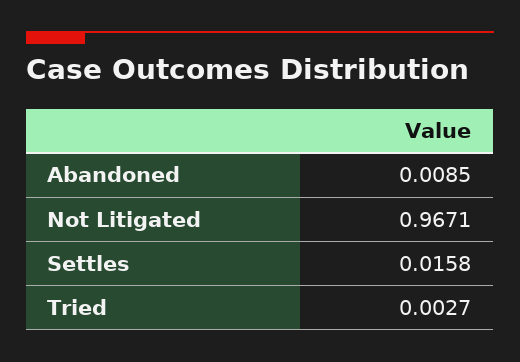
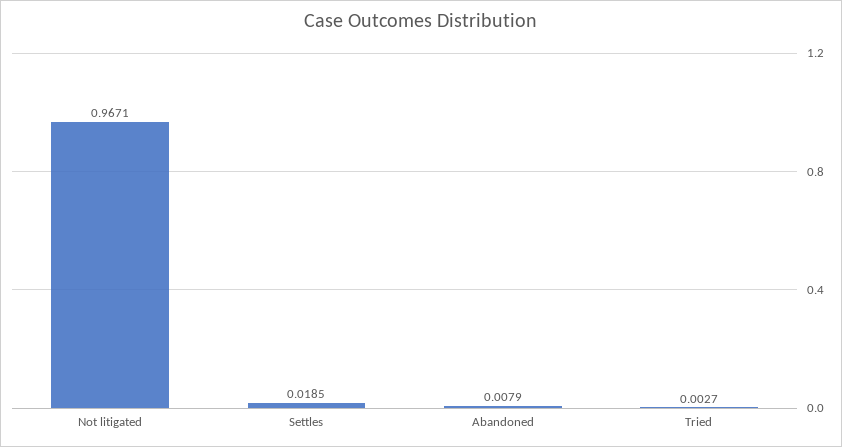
  {
-   "Abandoned": 0.0085,
+   "Abandoned": 0.0079,
    "Not Litigated": 0.9671,
-   "Settles": 0.0158,
+   "Settles": 0.0185,
    "Tried": 0.0027
  }

